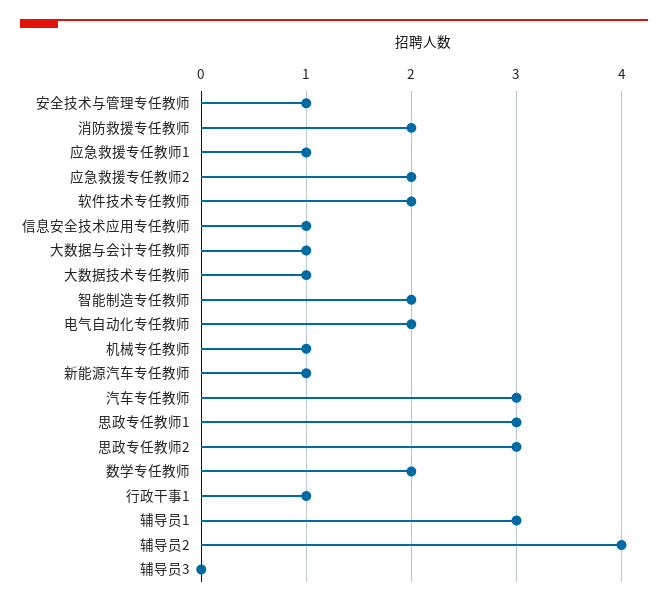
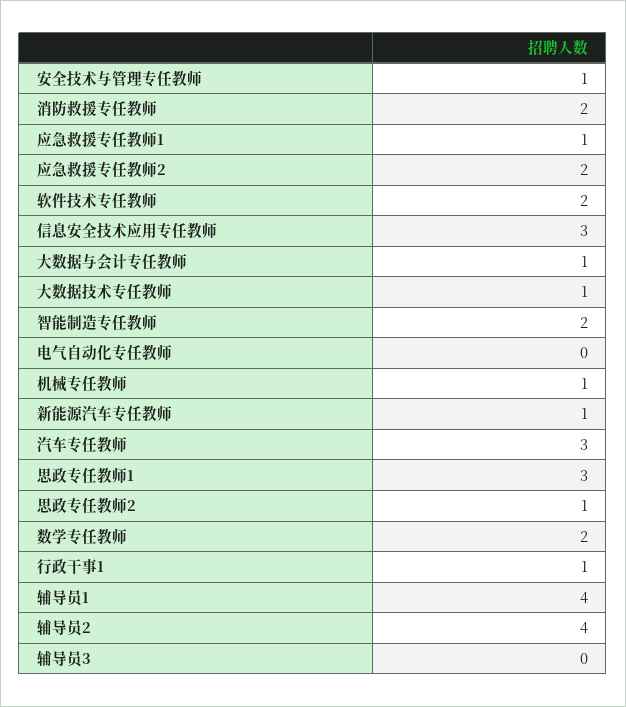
  {
    "安全技术与管理专任教师": 1,
    "消防救援专任教师": 2,
    "应急救援专任教师1": 1,
    "应急救援专任教师2": 2,
    "软件技术专任教师": 2,
-   "信息安全技术应用专任教师": 1,
+   "信息安全技术应用专任教师": 3,
    "大数据与会计专任教师": 1,
    "大数据技术专任教师": 1,
    "智能制造专任教师": 2,
-   "电气自动化专任教师": 2,
+   "电气自动化专任教师": 0,
    "机械专任教师": 1,
    "新能源汽车专任教师": 1,
    "汽车专任教师": 3,
    "思政专任教师1": 3,
-   "思政专任教师2": 3,
+   "思政专任教师2": 1,
    "数学专任教师": 2,
    "行政干事1": 1,
-   "辅导员1": 3,
+   "辅导员1": 4,
    "辅导员2": 4,
    "辅导员3": 0
  }

